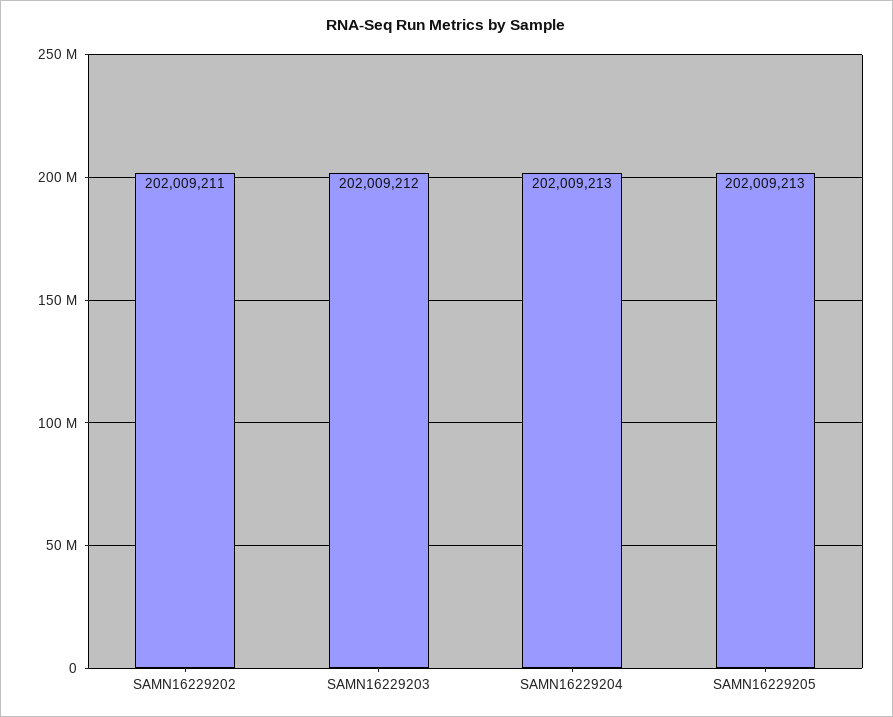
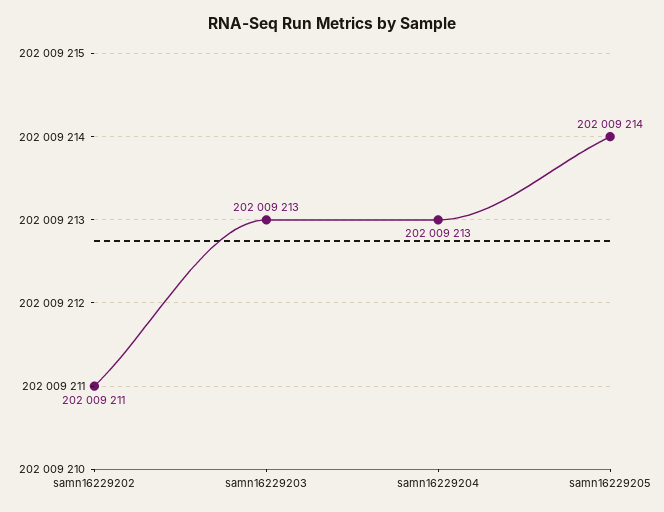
  {
    "SAMN16229202": 202009211,
-   "SAMN16229203": 202009212,
+   "SAMN16229203": 202009213,
    "SAMN16229204": 202009213,
-   "SAMN16229205": 202009213
+   "SAMN16229205": 202009214
  }

